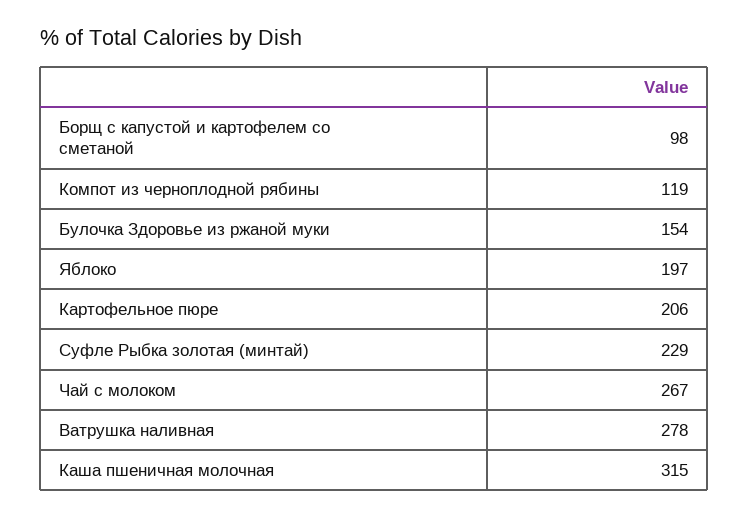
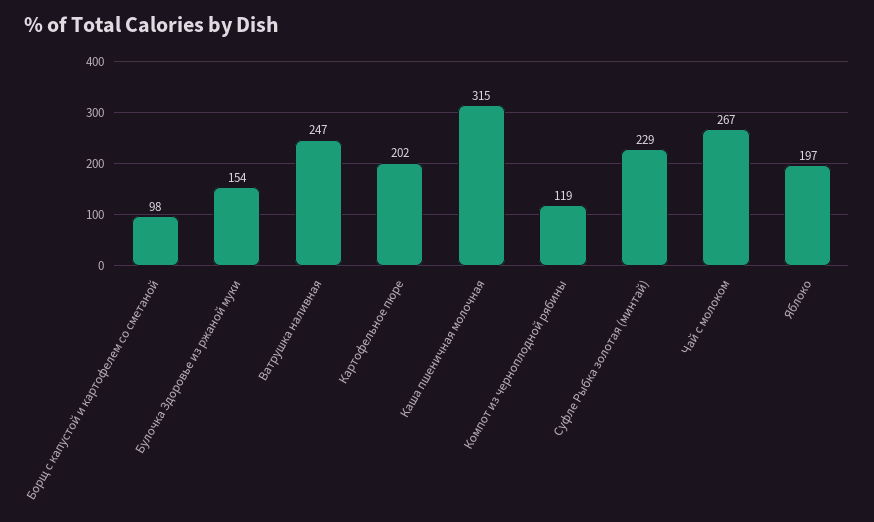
  {
    "Борщ с капустой и картофелем со сметаной": 98,
    "Компот из черноплодной рябины": 119,
    "Булочка Здоровье из ржаной муки": 154,
    "Яблоко": 197,
-   "Картофельное пюре": 206,
+   "Картофельное пюре": 202,
    "Суфле Рыбка золотая (минтай)": 229,
    "Чай с молоком": 267,
-   "Ватрушка наливная": 278,
+   "Ватрушка наливная": 247,
    "Каша пшеничная молочная": 315
  }

